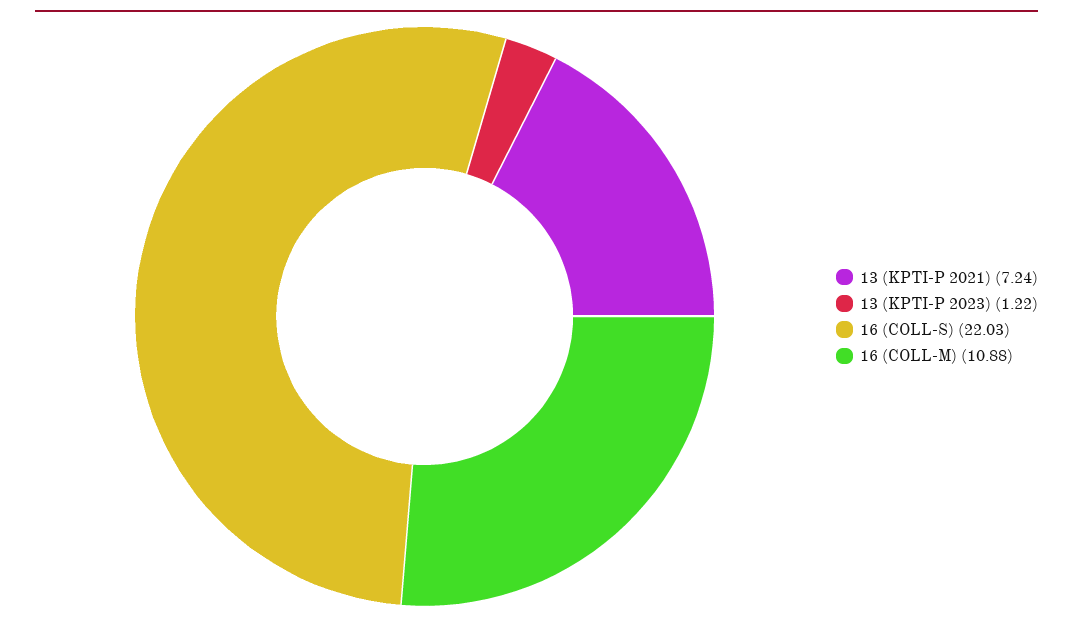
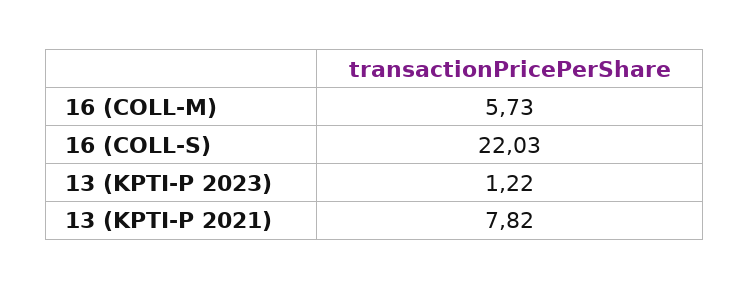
  {
-   "13 (KPTI-P 2021)": 7.24,
+   "13 (KPTI-P 2021)": 7.82,
    "13 (KPTI-P 2023)": 1.22,
    "16 (COLL-S)": 22.03,
-   "16 (COLL-M)": 10.88
+   "16 (COLL-M)": 5.73
  }

